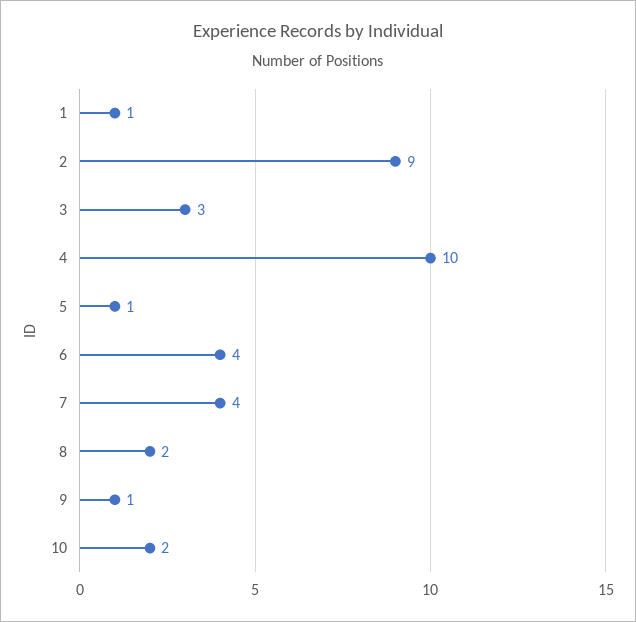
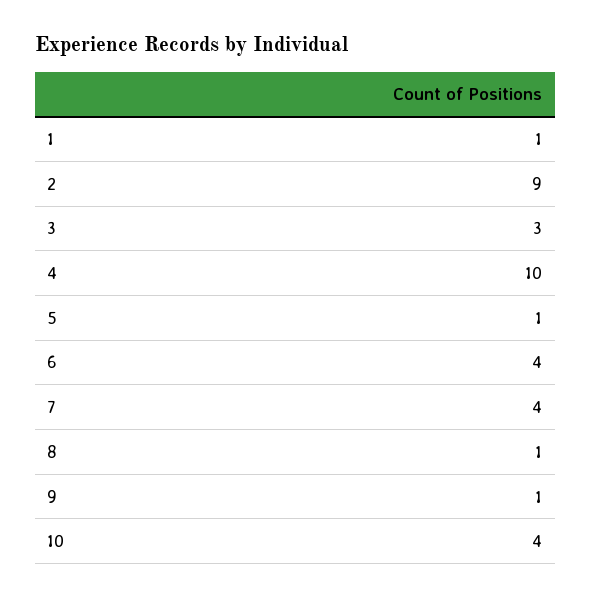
  {
    "1": 1,
    "2": 9,
    "3": 3,
    "4": 10,
    "5": 1,
    "6": 4,
    "7": 4,
-   "8": 2,
+   "8": 1,
    "9": 1,
-   "10": 2
+   "10": 4
  }

